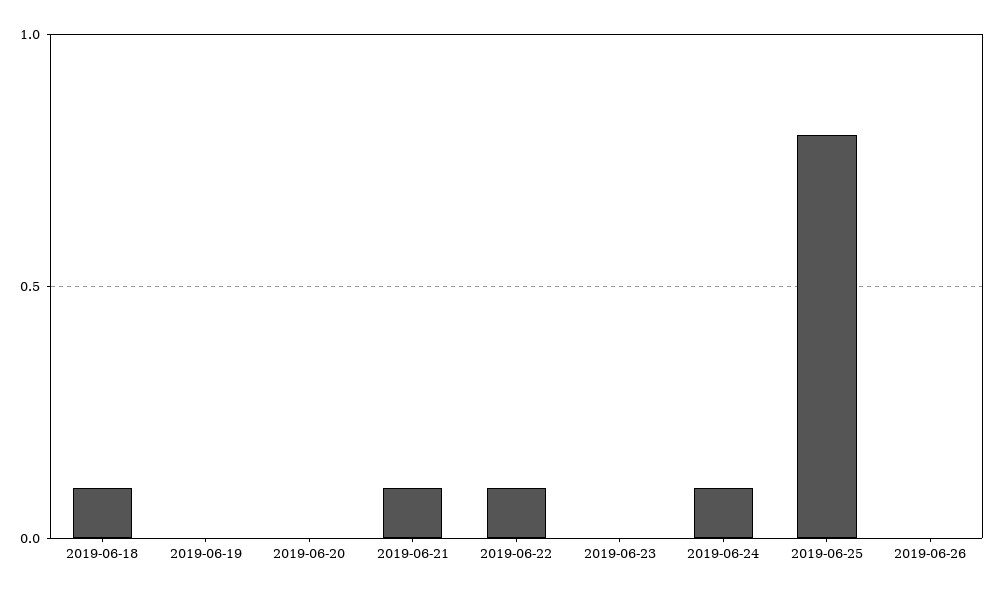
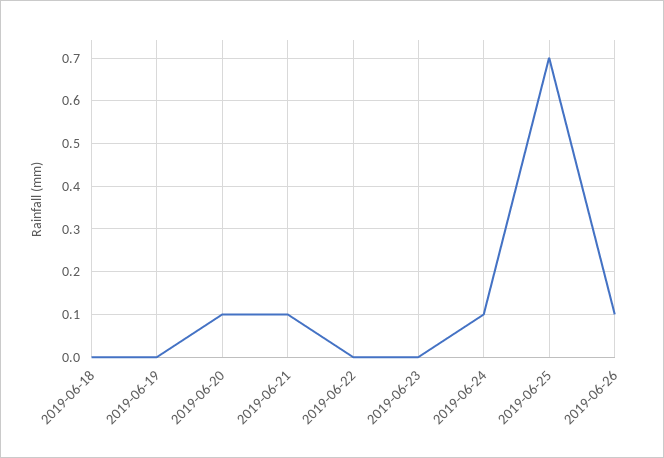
  {
-   "2019-06-18": 0.1,
+   "2019-06-18": 0,
    "2019-06-19": 0,
-   "2019-06-20": 0,
+   "2019-06-20": 0.1,
    "2019-06-21": 0.1,
-   "2019-06-22": 0.1,
+   "2019-06-22": 0,
    "2019-06-23": 0,
    "2019-06-24": 0.1,
-   "2019-06-25": 0.8,
+   "2019-06-25": 0.7,
-   "2019-06-26": 0
+   "2019-06-26": 0.1
  }

